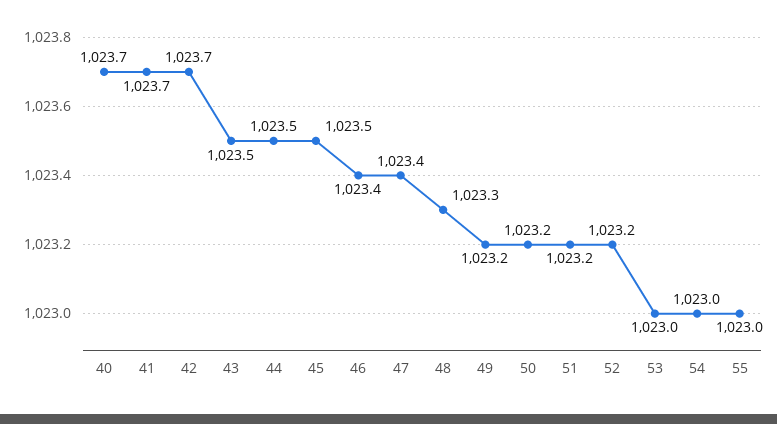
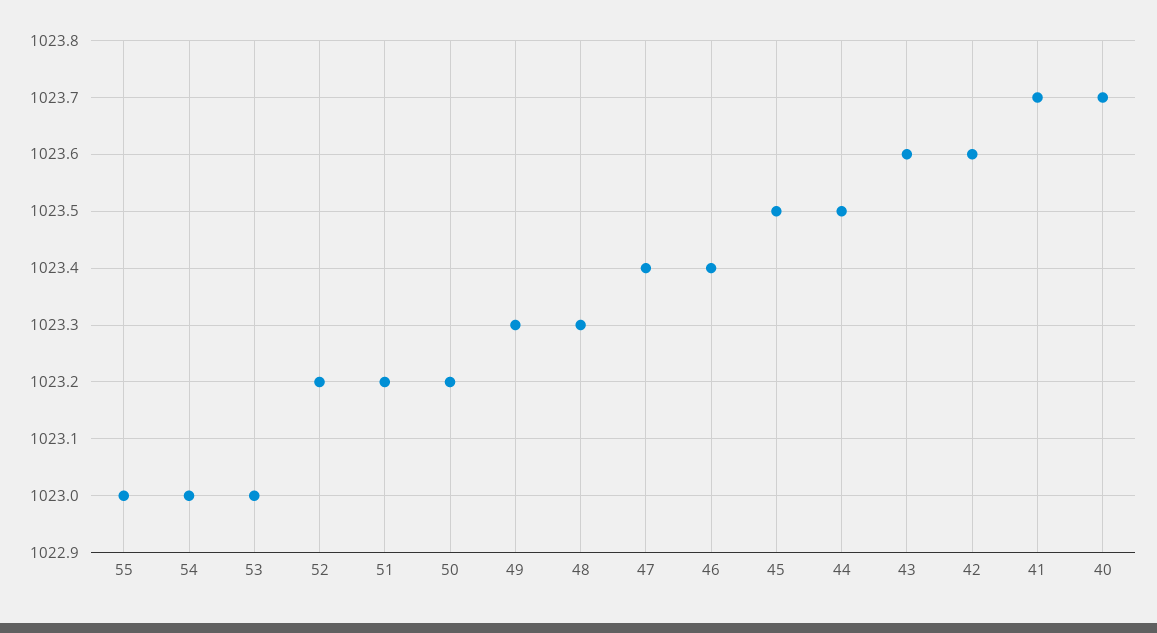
  {
    "40": 1023.7,
    "41": 1023.7,
-   "42": 1023.7,
+   "42": 1023.6,
-   "43": 1023.5,
+   "43": 1023.6,
    "44": 1023.5,
    "45": 1023.5,
    "46": 1023.4,
    "47": 1023.4,
    "48": 1023.3,
-   "49": 1023.2,
+   "49": 1023.3,
    "50": 1023.2,
    "51": 1023.2,
    "52": 1023.2,
    "53": 1023,
    "54": 1023,
    "55": 1023
  }

